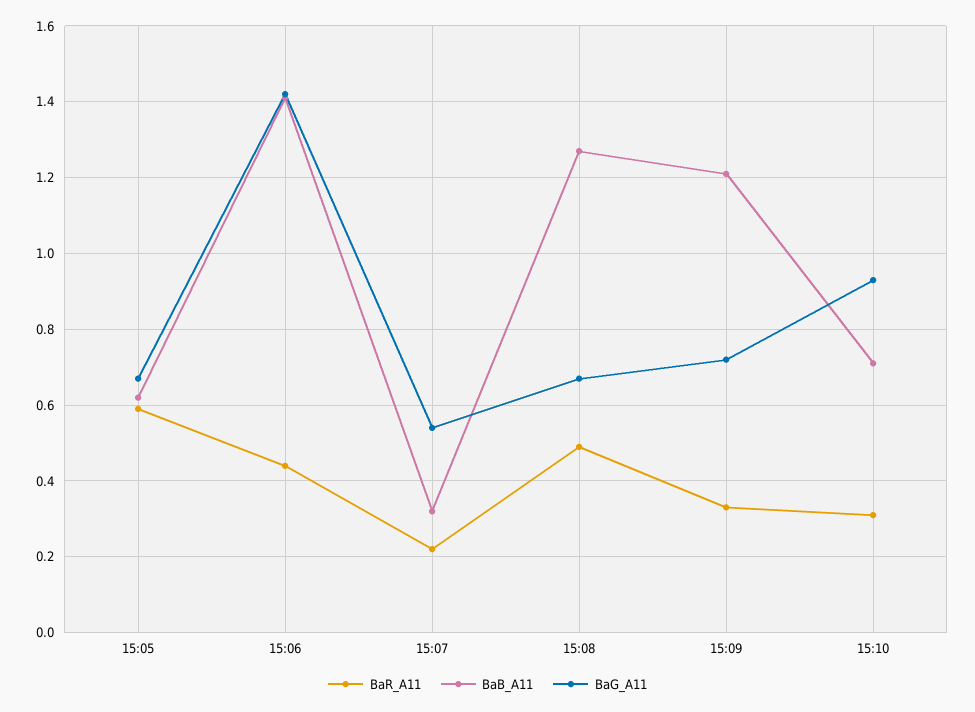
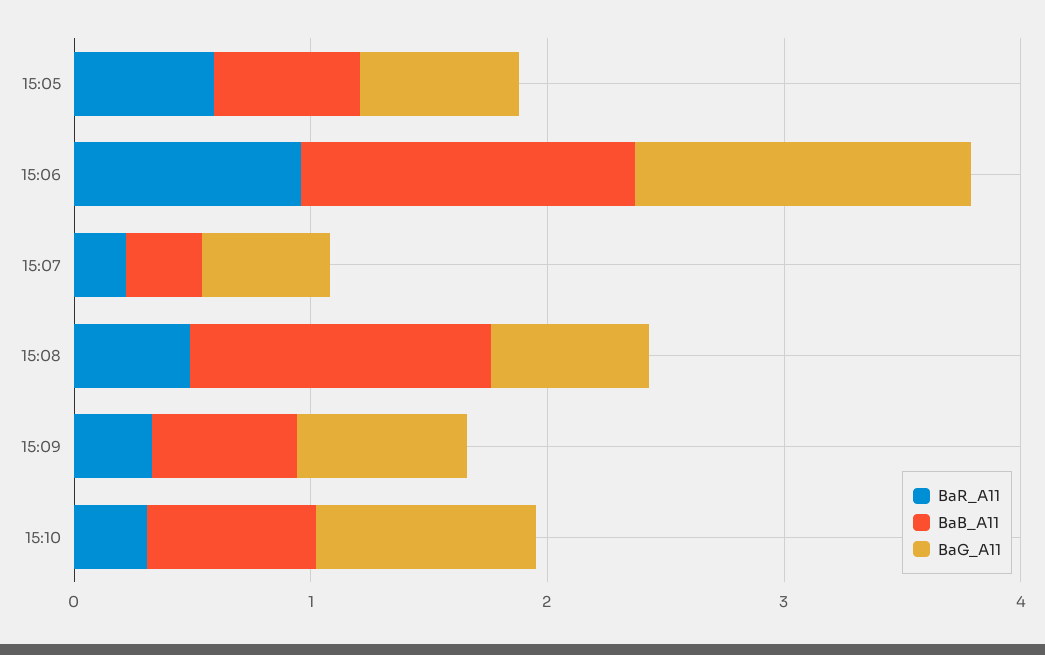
  {
    "BaR_A11": {
      "15:05": 0.6,
-     "15:06": 0.45,
+     "15:06": 1,
      "15:07": 0.2,
      "15:08": 0.5,
      "15:09": 0.35,
      "15:10": 0.3
    },
    "BaB_A11": {
      "15:05": 0.6,
      "15:06": 1.4,
      "15:07": 0.3,
      "15:08": 1.25,
-     "15:09": 1.2,
+     "15:09": 0.6,
      "15:10": 0.7
    },
    "BaG_A11": {
      "15:05": 0.65,
      "15:06": 1.4,
      "15:07": 0.55,
      "15:08": 0.65,
      "15:09": 0.7,
      "15:10": 0.95
    }
  }

